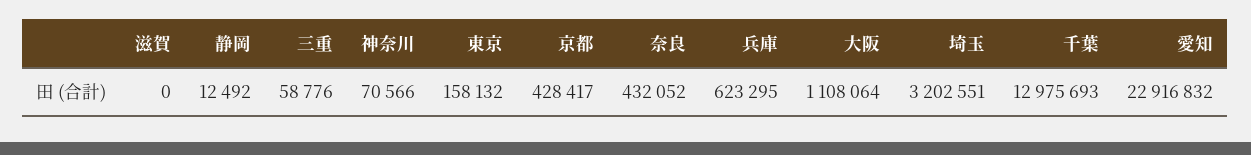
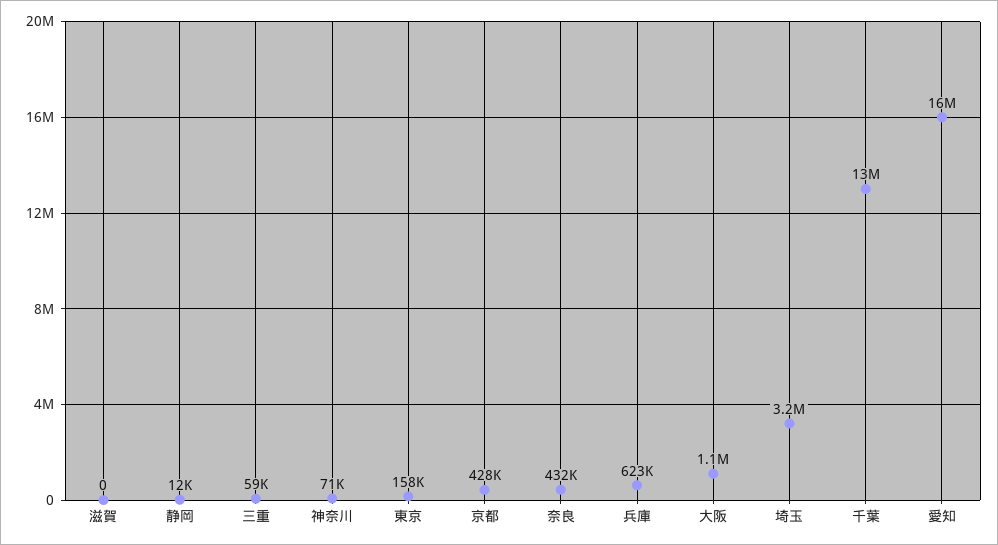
  {
    "滋賀": 0,
    "静岡": 12492,
    "三重": 58776,
    "神奈川": 70566,
    "東京": 158132,
    "京都": 428417,
    "奈良": 432052,
    "兵庫": 623295,
    "大阪": 1108064,
    "埼玉": 3202551,
    "千葉": 12975693,
-   "愛知": 22916832
+   "愛知": 16000000
  }

